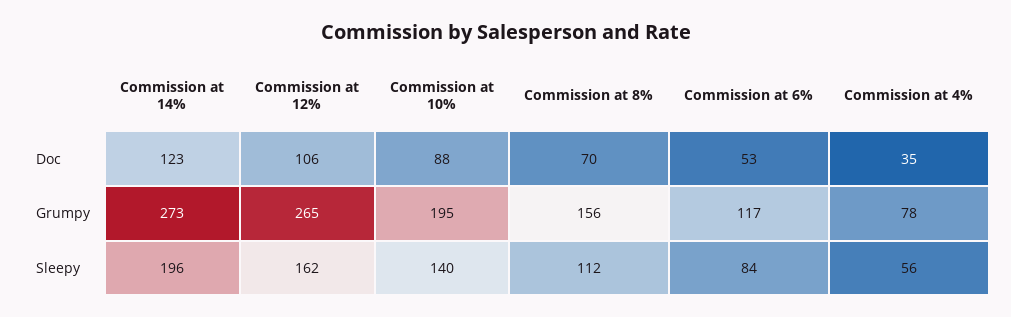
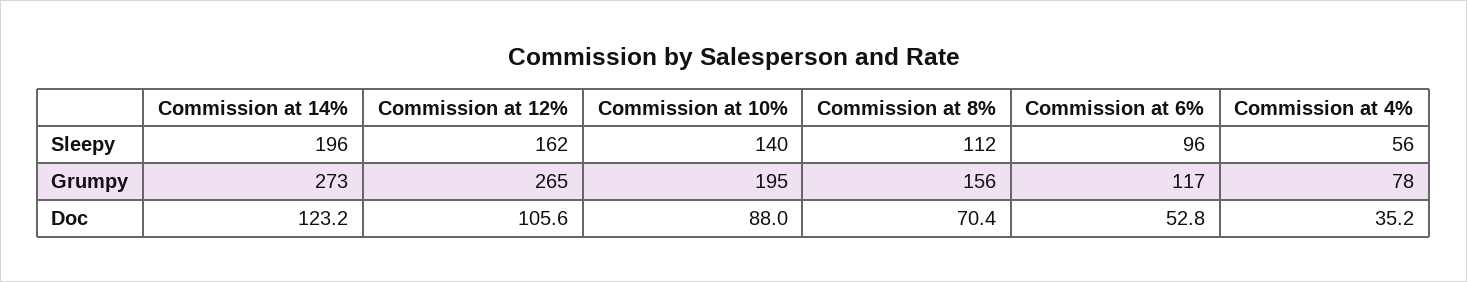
  {
    "Commission at 14%": {
      "Doc": 123.2,
      "Grumpy": 273,
      "Sleepy": 196
    },
    "Commission at 12%": {
      "Doc": 105.6,
      "Grumpy": 265,
      "Sleepy": 162
    },
    "Commission at 10%": {
      "Doc": 88,
      "Grumpy": 195,
      "Sleepy": 140
    },
    "Commission at 8%": {
      "Doc": 70.4,
      "Grumpy": 156,
      "Sleepy": 112
    },
    "Commission at 6%": {
      "Doc": 52.8,
      "Grumpy": 117,
-     "Sleepy": 84
+     "Sleepy": 96
    },
    "Commission at 4%": {
      "Doc": 35.2,
      "Grumpy": 78,
      "Sleepy": 56
    }
  }

